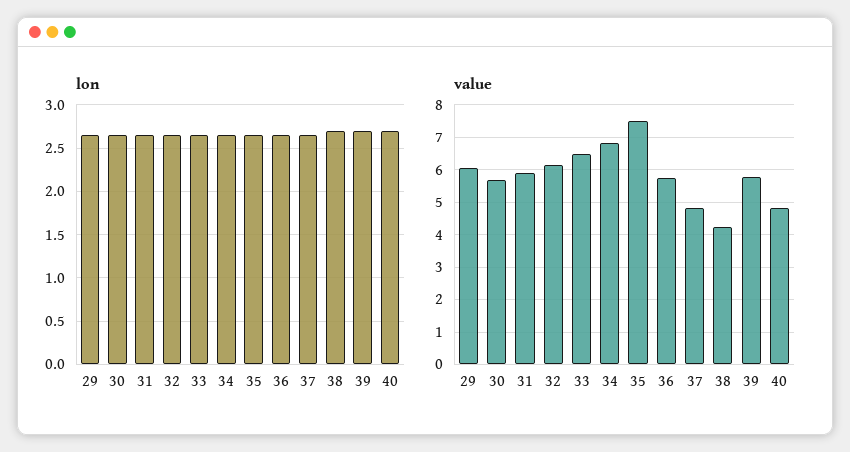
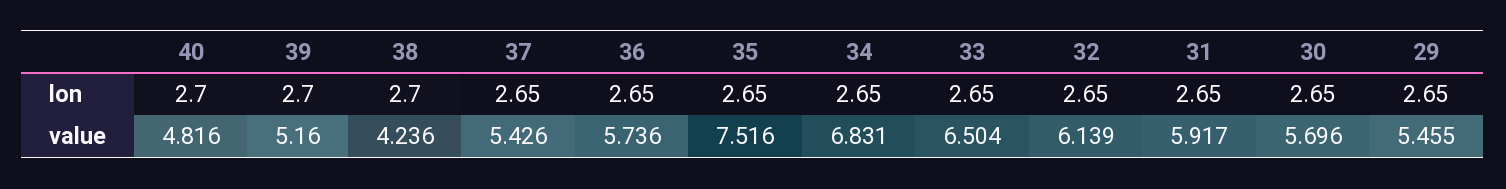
  {
    "lon": {
      "29": 2.65,
      "30": 2.65,
      "31": 2.65,
      "32": 2.65,
      "33": 2.65,
      "34": 2.65,
      "35": 2.65,
      "36": 2.65,
      "37": 2.65,
      "38": 2.7,
      "39": 2.7,
      "40": 2.7
    },
    "value": {
-     "29": 6,
+     "29": 5.455,
      "30": 5.696,
      "31": 5.917,
      "32": 6.139,
      "33": 6.504,
      "34": 6.831,
      "35": 7.516,
      "36": 5.736,
-     "37": 4.8,
+     "37": 5.426,
      "38": 4.236,
-     "39": 5.8,
+     "39": 5.16,
      "40": 4.816
    }
  }

